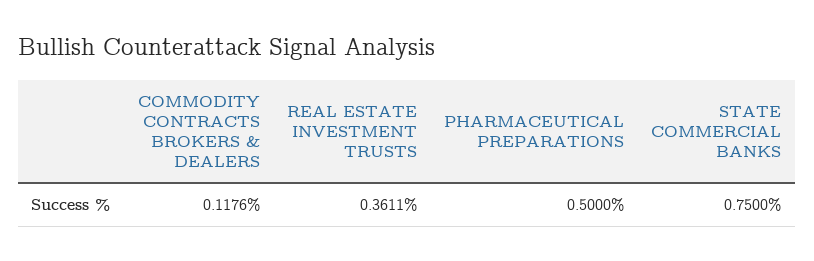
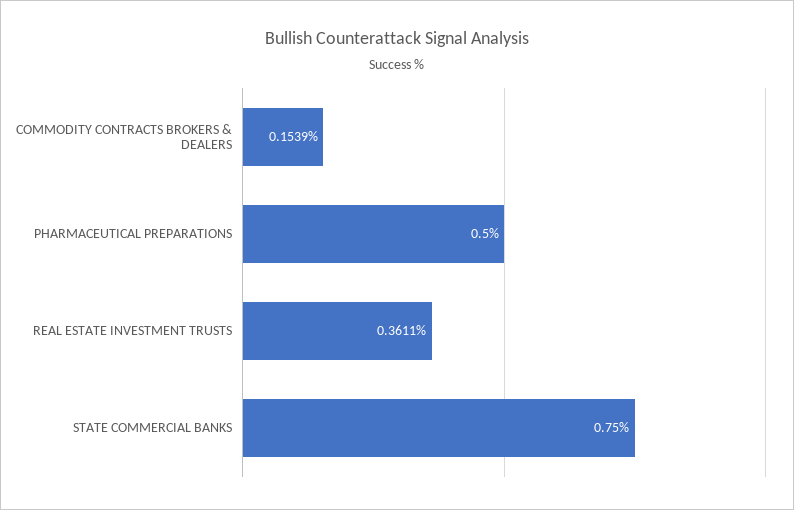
  {
-   "COMMODITY CONTRACTS BROKERS & DEALERS": 0.1176,
+   "COMMODITY CONTRACTS BROKERS & DEALERS": 0.1539,
    "REAL ESTATE INVESTMENT TRUSTS": 0.3611,
    "PHARMACEUTICAL PREPARATIONS": 0.5,
    "STATE COMMERCIAL BANKS": 0.75
  }

